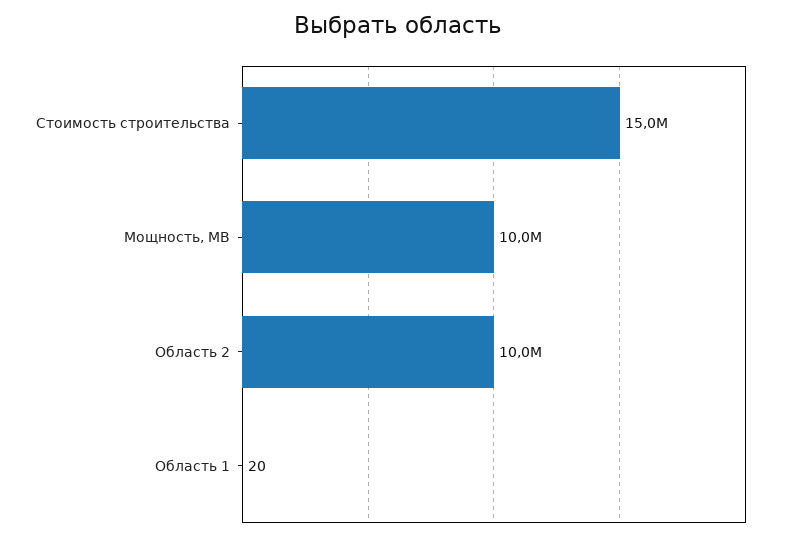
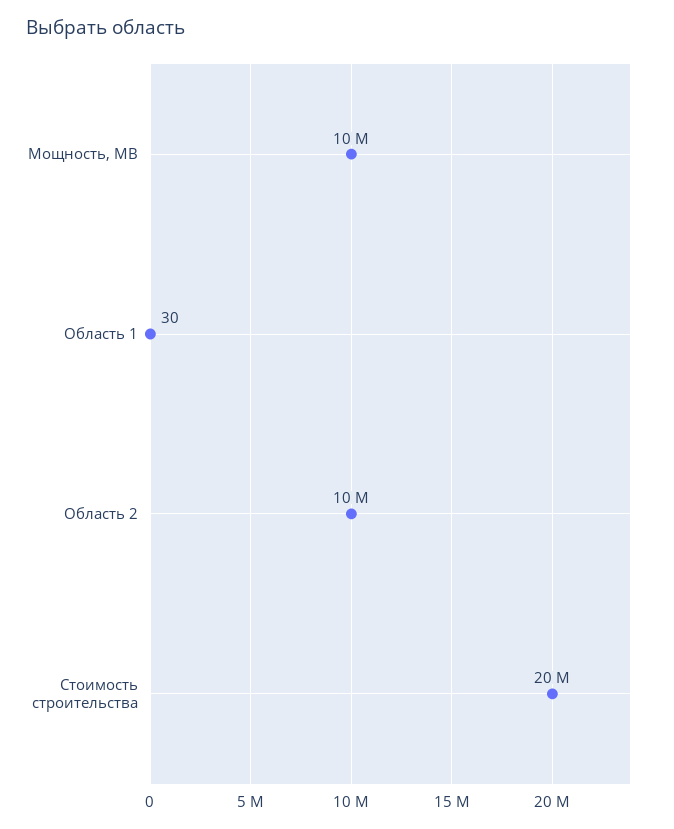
  {
-   "Стоимость строительства": 15000000,
+   "Стоимость строительства": 20000000,
    "Мощность, МВ": 10000000,
    "Область 2": 10000000,
-   "Область 1": 20
+   "Область 1": 30
  }

